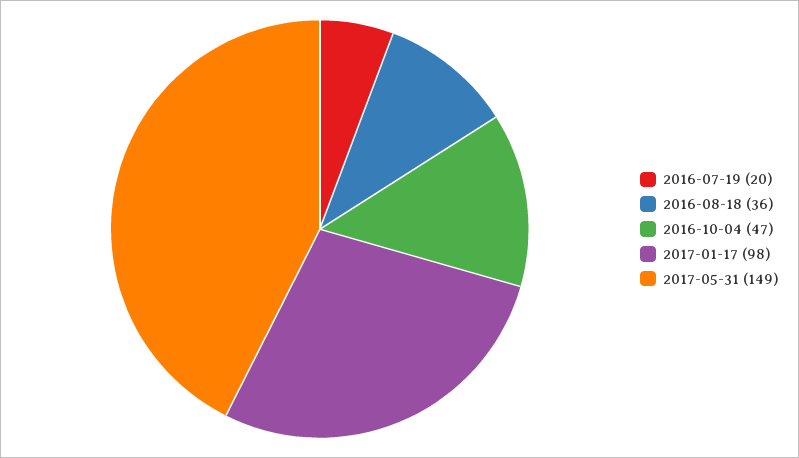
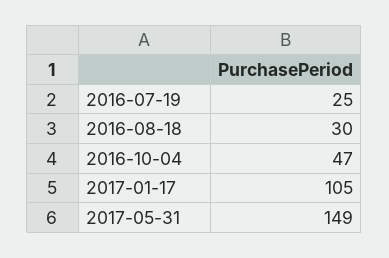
  {
-   "2016-07-19": 20,
+   "2016-07-19": 25,
-   "2016-08-18": 36,
+   "2016-08-18": 30,
    "2016-10-04": 47,
-   "2017-01-17": 98,
+   "2017-01-17": 105,
    "2017-05-31": 149
  }

